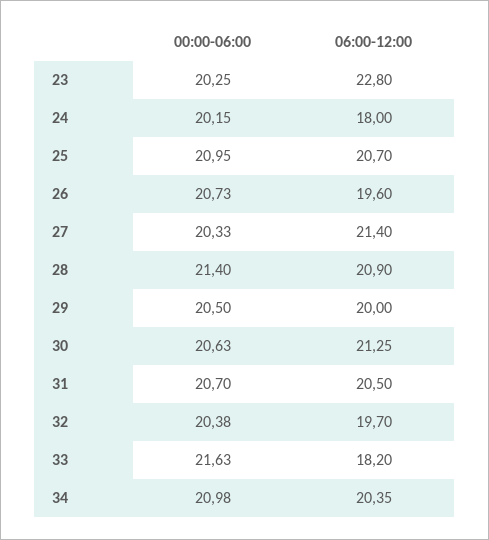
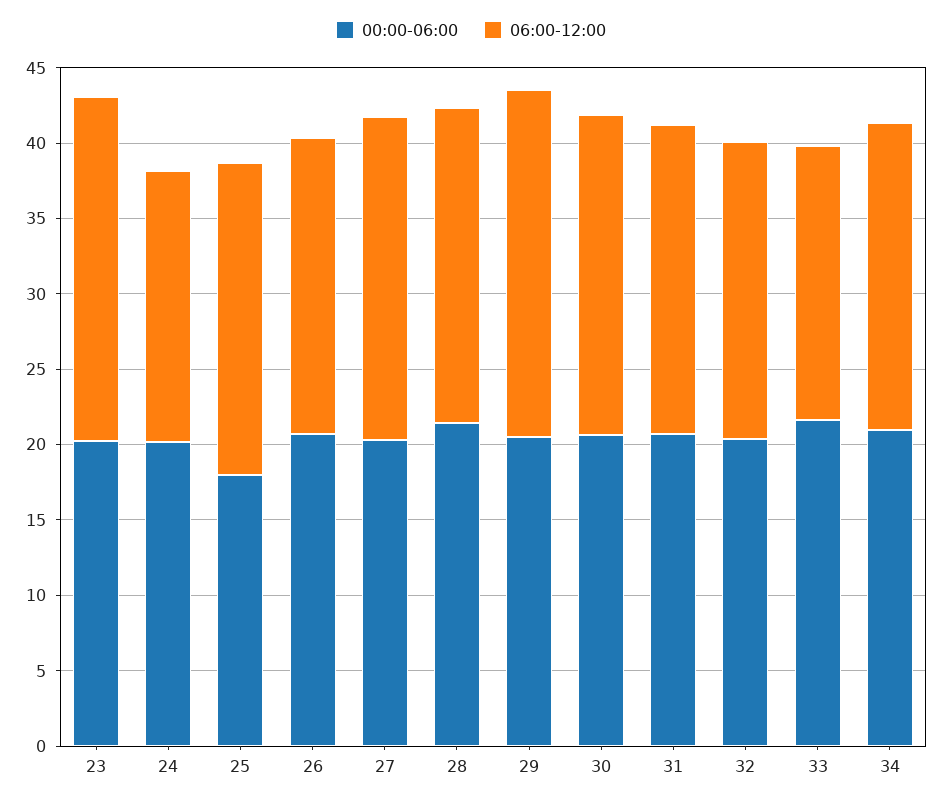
  {
    "00:00-06:00": {
      "23": 20.25,
      "24": 20.15,
-     "25": 20.95,
+     "25": 18,
      "26": 20.73,
      "27": 20.33,
      "28": 21.4,
      "29": 20.5,
      "30": 20.63,
      "31": 20.7,
      "32": 20.38,
      "33": 21.63,
      "34": 20.98
    },
    "06:00-12:00": {
      "23": 22.8,
      "24": 18,
      "25": 20.7,
      "26": 19.6,
      "27": 21.4,
      "28": 20.9,
-     "29": 20,
+     "29": 23,
      "30": 21.25,
      "31": 20.5,
      "32": 19.7,
      "33": 18.2,
      "34": 20.35
    }
  }

